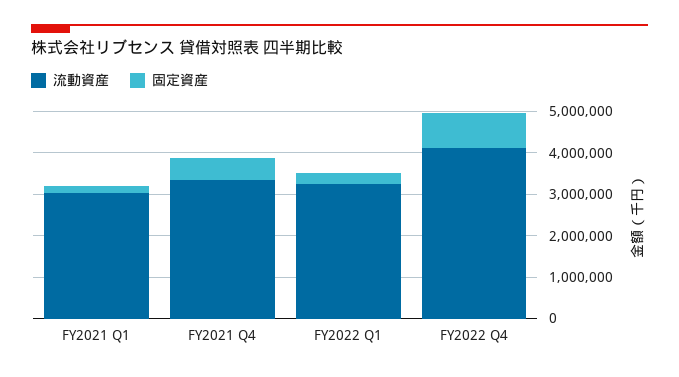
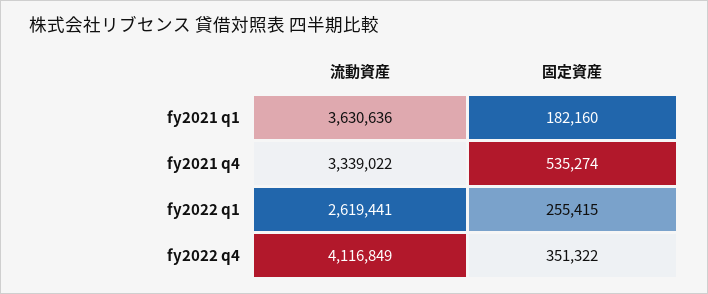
  {
    "流動資産": {
-     "FY2021 Q1": 3000000,
+     "FY2021 Q1": 3630636,
      "FY2021 Q4": 3339022,
-     "FY2022 Q1": 3200000,
+     "FY2022 Q1": 2619441,
      "FY2022 Q4": 4116849
    },
    "固定資産": {
      "FY2021 Q1": 182160,
      "FY2021 Q4": 535274,
      "FY2022 Q1": 255415,
-     "FY2022 Q4": 800000
+     "FY2022 Q4": 351322
    }
  }

